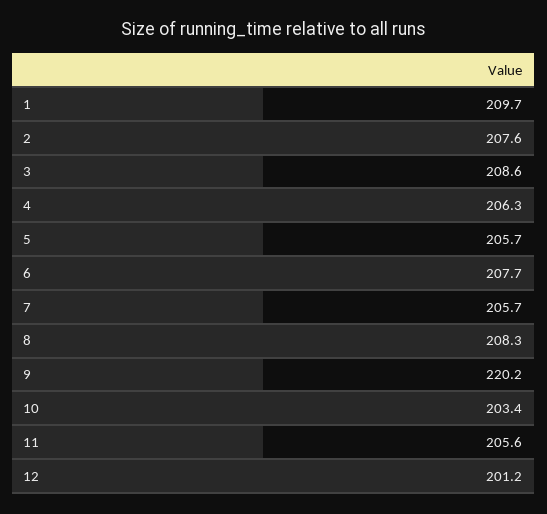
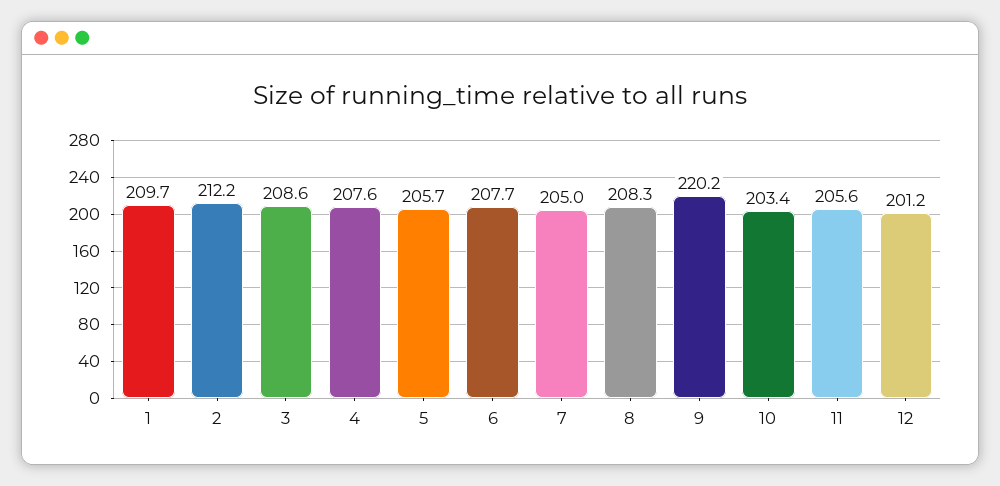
  {
    "1": 209.7,
-   "2": 207.6,
+   "2": 212.2,
    "3": 208.6,
-   "4": 206.3,
+   "4": 207.6,
    "5": 205.7,
    "6": 207.7,
-   "7": 205.7,
+   "7": 205,
    "8": 208.3,
    "9": 220.2,
    "10": 203.4,
    "11": 205.6,
    "12": 201.2
  }

